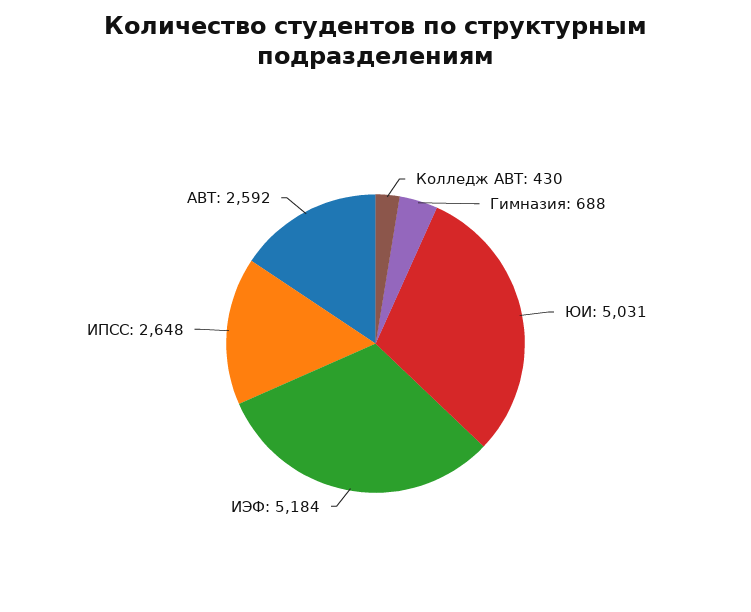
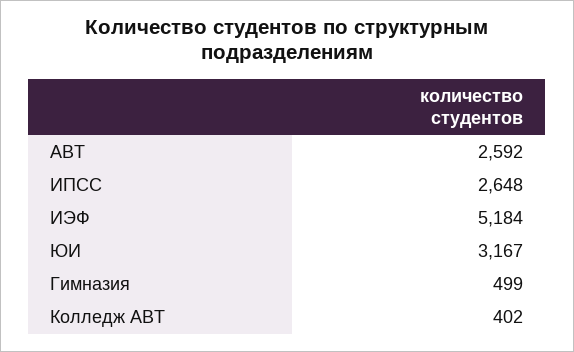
  {
-   "Колледж АВТ": 430,
+   "Колледж АВТ": 402,
-   "Гимназия": 688,
+   "Гимназия": 499,
-   "ЮИ": 5031,
+   "ЮИ": 3167,
    "ИЭФ": 5184,
    "ИПСС": 2648,
    "АВТ": 2592
  }

